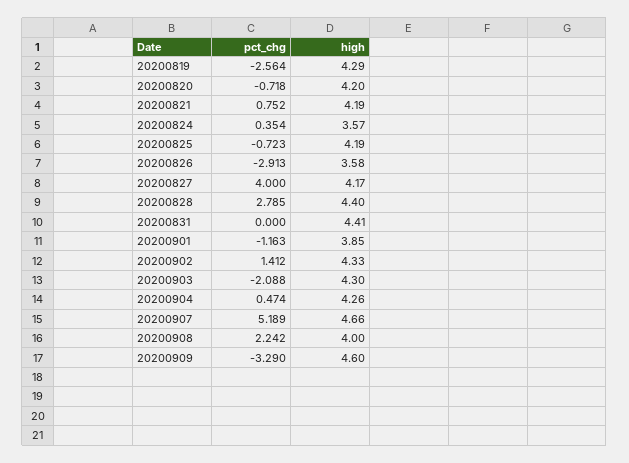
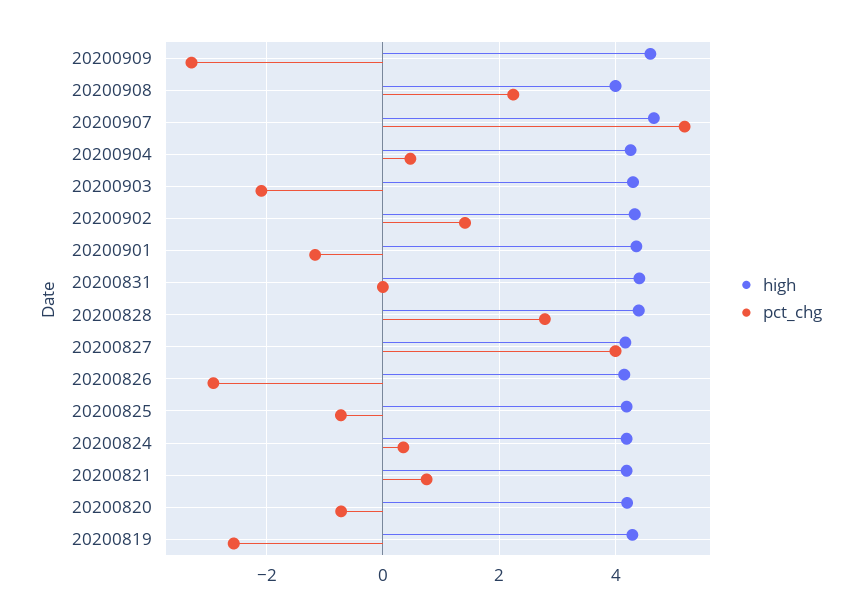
  {
    "pct_chg": {
      "20200819": -2.564,
      "20200820": -0.718,
      "20200821": 0.752,
      "20200824": 0.354,
      "20200825": -0.723,
      "20200826": -2.913,
      "20200827": 4,
      "20200828": 2.785,
      "20200831": 0,
      "20200901": -1.163,
      "20200902": 1.412,
      "20200903": -2.088,
      "20200904": 0.474,
      "20200907": 5.189,
      "20200908": 2.242,
      "20200909": -3.29
    },
    "high": {
      "20200819": 4.29,
      "20200820": 4.2,
      "20200821": 4.19,
-     "20200824": 3.57,
+     "20200824": 4.2,
      "20200825": 4.19,
-     "20200826": 3.58,
+     "20200826": 4.2,
      "20200827": 4.17,
      "20200828": 4.4,
      "20200831": 4.41,
-     "20200901": 3.85,
+     "20200901": 4.4,
      "20200902": 4.33,
      "20200903": 4.3,
      "20200904": 4.26,
      "20200907": 4.66,
      "20200908": 4,
      "20200909": 4.6
    }
  }

